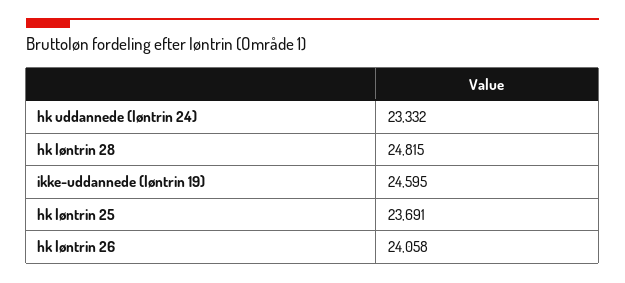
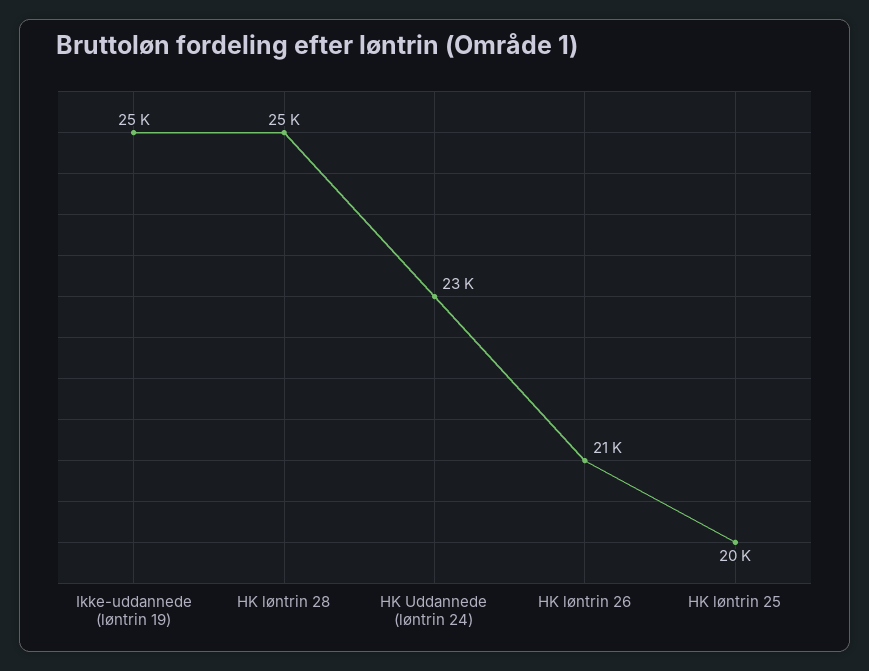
  {
    "hk uddannede (løntrin 24)": 23332,
    "hk løntrin 28": 24815,
    "ikke-uddannede (løntrin 19)": 24595,
-   "hk løntrin 25": 23691,
+   "hk løntrin 25": 20000,
-   "hk løntrin 26": 24058
+   "hk løntrin 26": 21000
  }

